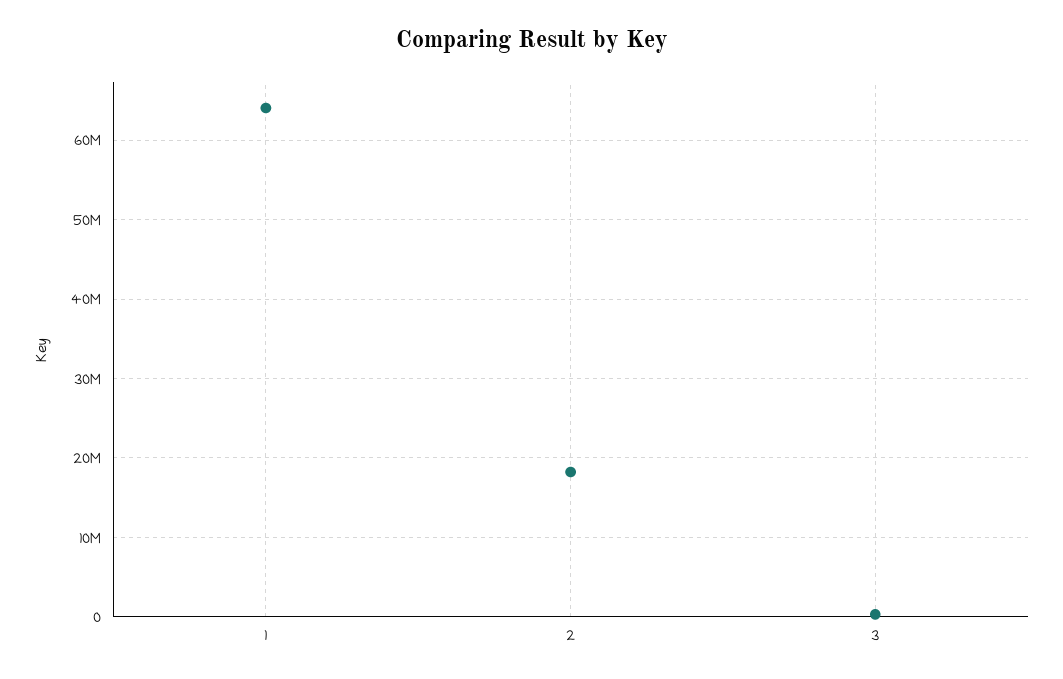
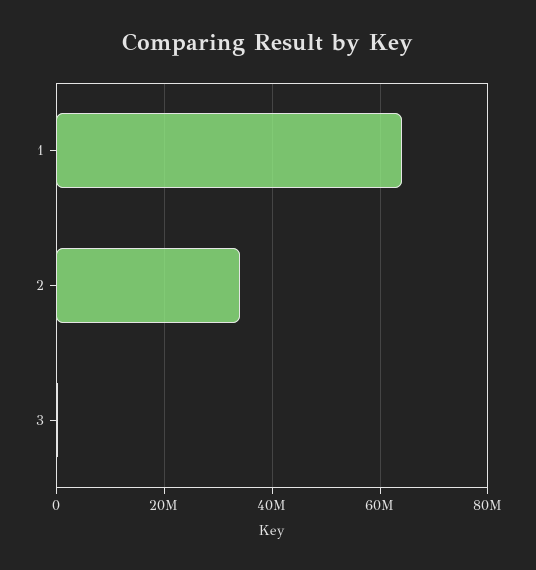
  {
    "1": 64000000,
-   "2": 18000000,
+   "2": 34000000,
    "3": 0
  }

